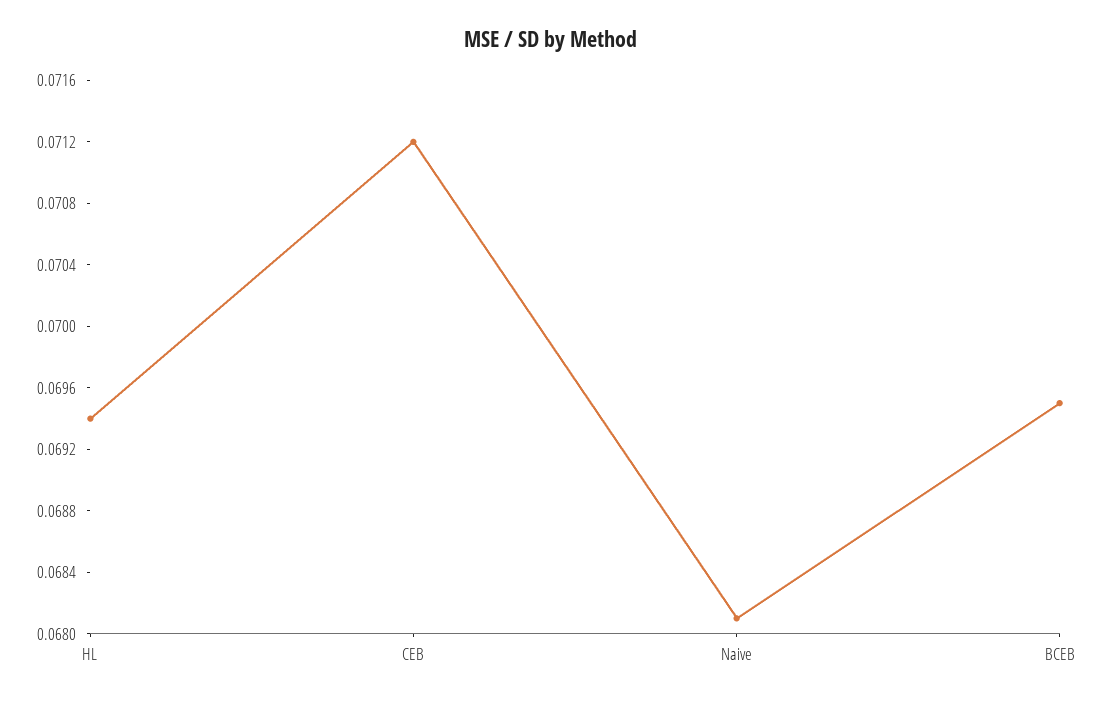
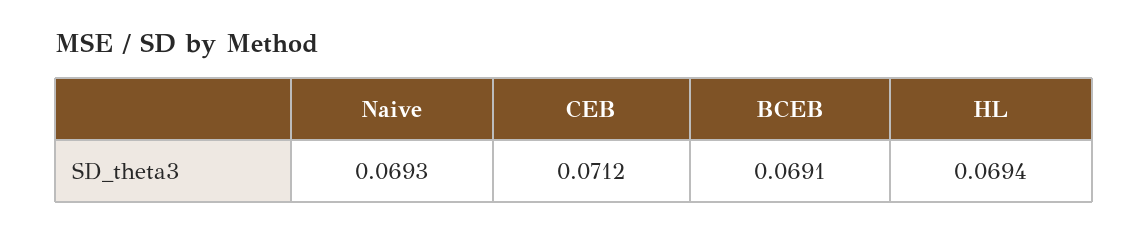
  {
    "HL": 0.0694,
    "CEB": 0.0712,
-   "Naive": 0.0681,
+   "Naive": 0.0693,
-   "BCEB": 0.0695
+   "BCEB": 0.0691
  }

